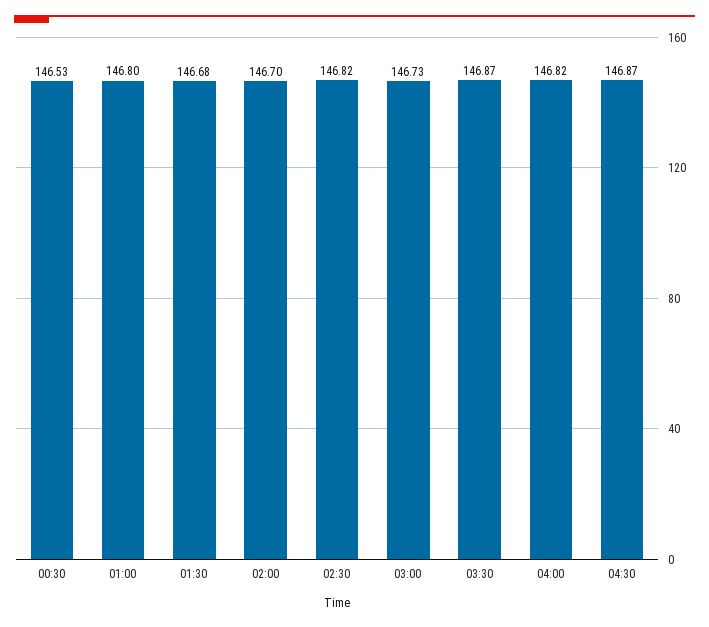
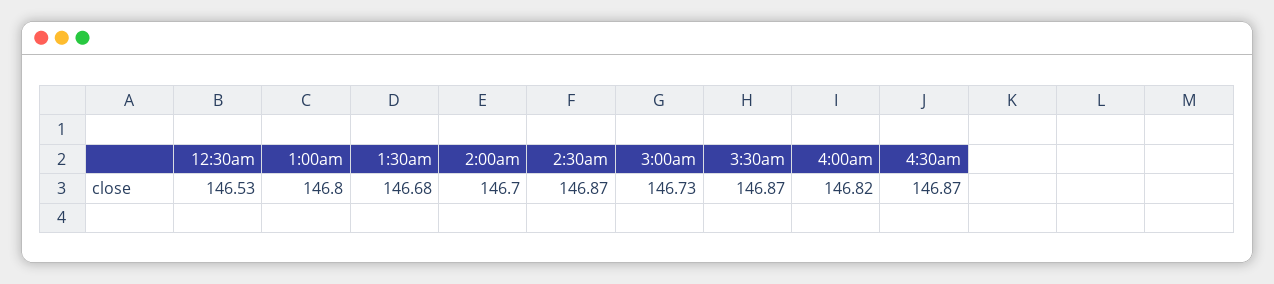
  {
    "00:30": 146.53,
    "01:00": 146.8,
    "01:30": 146.68,
    "02:00": 146.7,
-   "02:30": 146.82,
+   "02:30": 146.87,
    "03:00": 146.73,
    "03:30": 146.87,
    "04:00": 146.82,
    "04:30": 146.87
  }

